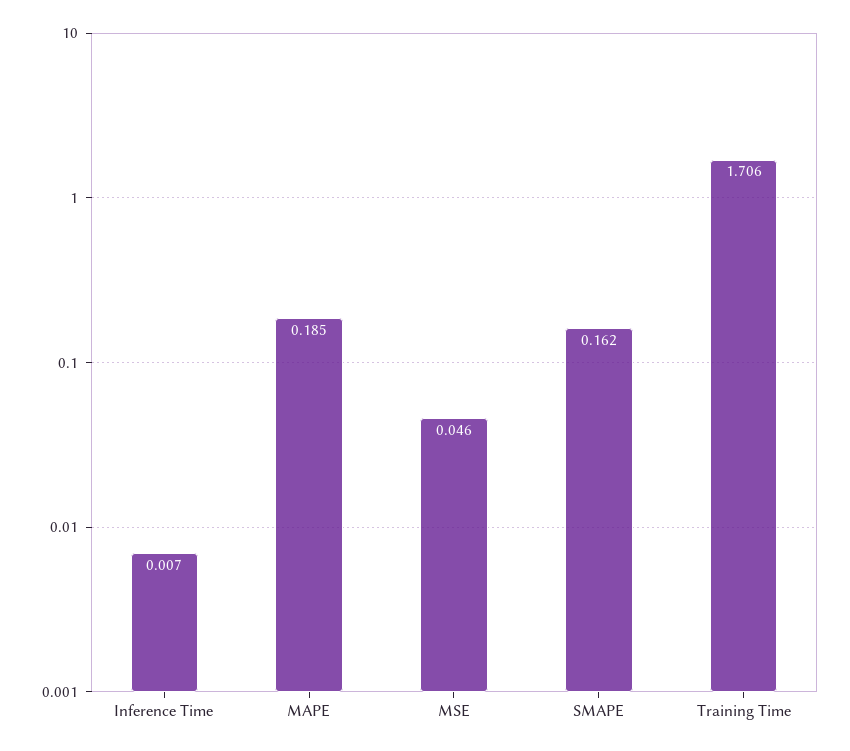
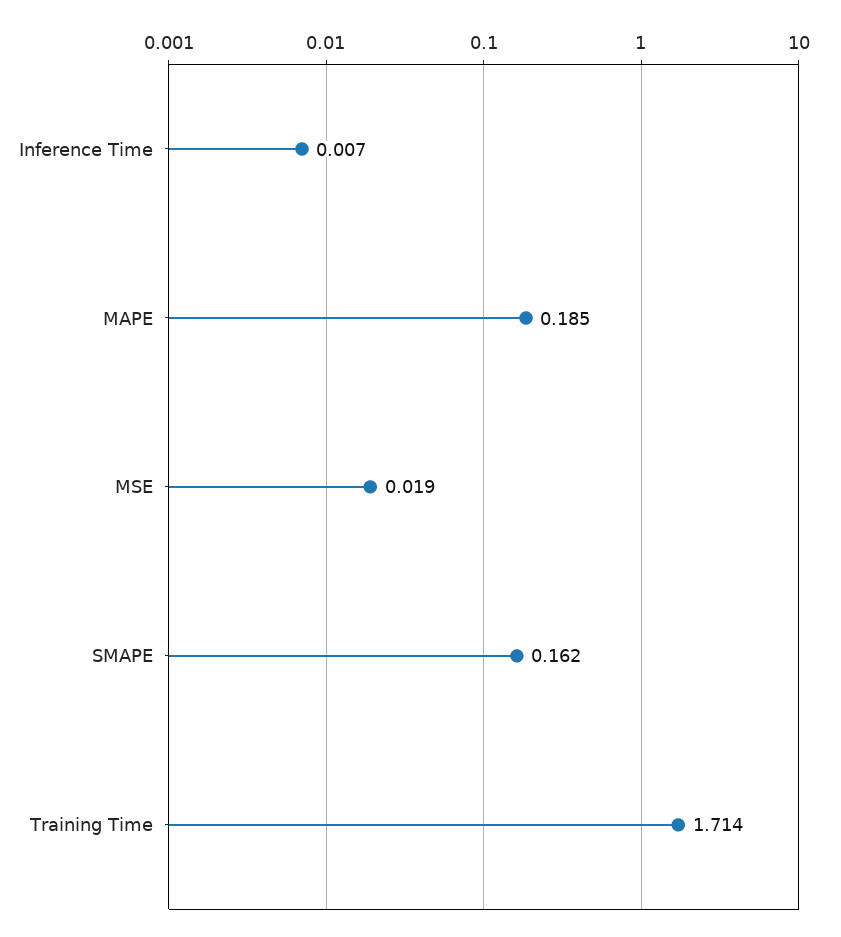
  {
    "Inference Time": 0.007,
    "MAPE": 0.185,
-   "MSE": 0.046,
+   "MSE": 0.019,
    "SMAPE": 0.162,
-   "Training Time": 1.706
+   "Training Time": 1.714
  }

